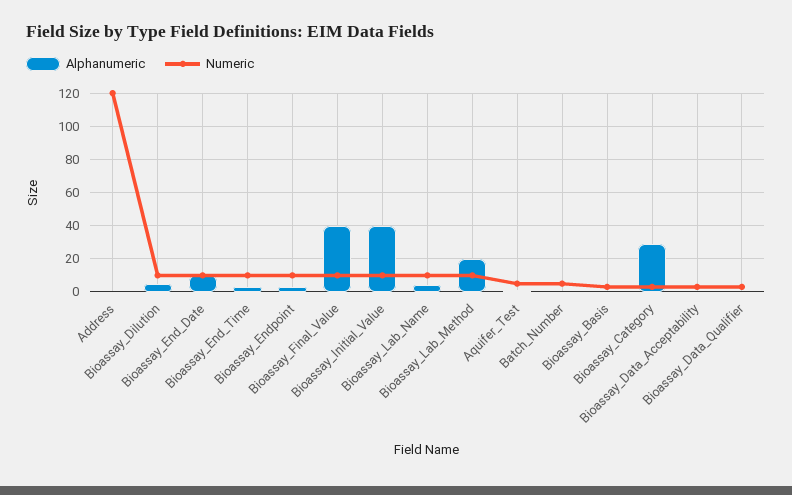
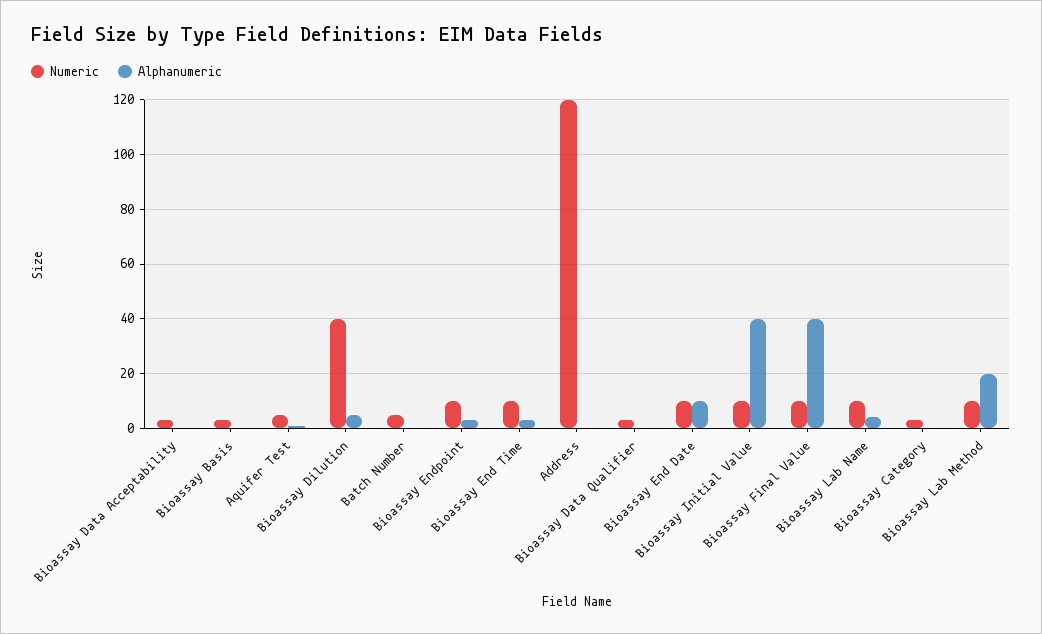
  {
    "Alphanumeric": {
      "Address": 0,
      "Bioassay_Dilution": 5,
      "Bioassay_End_Date": 10,
      "Bioassay_End_Time": 5,
      "Bioassay_Endpoint": 5,
      "Bioassay_Final_Value": 40,
      "Bioassay_Initial_Value": 40,
      "Bioassay_Lab_Name": 5,
      "Bioassay_Lab_Method": 20,
      "Aquifer_Test": 0,
      "Batch_Number": 0,
      "Bioassay_Basis": 0,
-     "Bioassay_Category": 30,
+     "Bioassay_Category": 0,
      "Bioassay_Data_Acceptability": 0,
      "Bioassay_Data_Qualifier": 0
    },
    "Numeric": {
      "Address": 120,
-     "Bioassay_Dilution": 10,
+     "Bioassay_Dilution": 40,
      "Bioassay_End_Date": 10,
      "Bioassay_End_Time": 10,
      "Bioassay_Endpoint": 10,
      "Bioassay_Final_Value": 10,
      "Bioassay_Initial_Value": 10,
      "Bioassay_Lab_Name": 10,
      "Bioassay_Lab_Method": 10,
      "Aquifer_Test": 5,
      "Batch_Number": 5,
      "Bioassay_Basis": 5,
      "Bioassay_Category": 5,
      "Bioassay_Data_Acceptability": 5,
      "Bioassay_Data_Qualifier": 5
    }
  }

